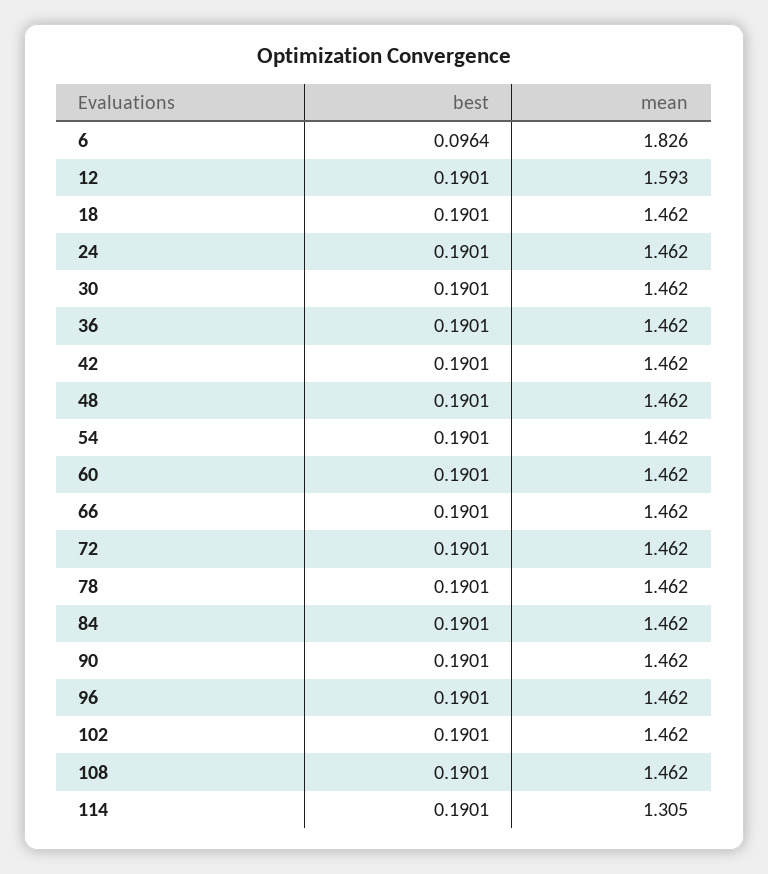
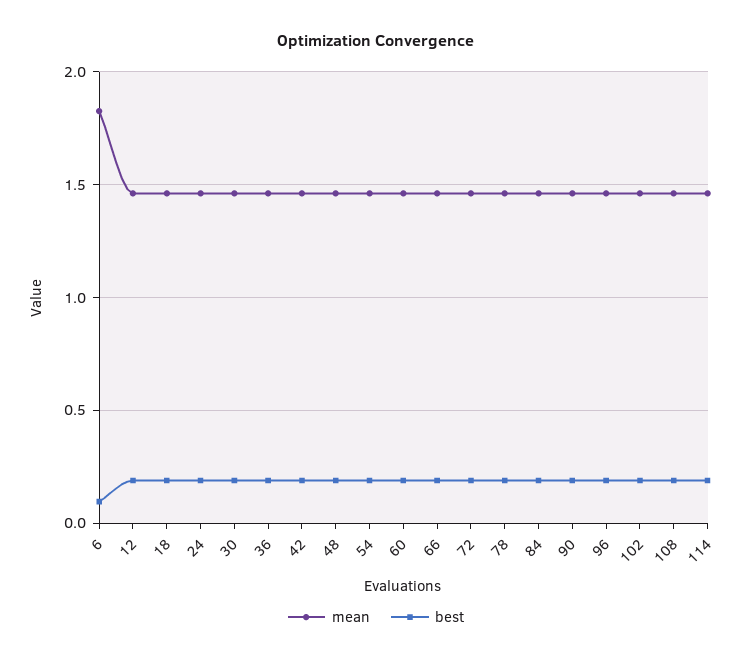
  {
    "best": {
      "6": 0.0964,
      "12": 0.1901,
      "18": 0.1901,
      "24": 0.1901,
      "30": 0.1901,
      "36": 0.1901,
      "42": 0.1901,
      "48": 0.1901,
      "54": 0.1901,
      "60": 0.1901,
      "66": 0.1901,
      "72": 0.1901,
      "78": 0.1901,
      "84": 0.1901,
      "90": 0.1901,
      "96": 0.1901,
      "102": 0.1901,
      "108": 0.1901,
      "114": 0.1901
    },
    "mean": {
      "6": 1.826,
-     "12": 1.593,
+     "12": 1.45,
      "18": 1.462,
      "24": 1.462,
      "30": 1.462,
      "36": 1.462,
      "42": 1.462,
      "48": 1.462,
      "54": 1.462,
      "60": 1.462,
      "66": 1.462,
      "72": 1.462,
      "78": 1.462,
      "84": 1.462,
      "90": 1.462,
      "96": 1.462,
      "102": 1.462,
      "108": 1.462,
-     "114": 1.305
+     "114": 1.45
    }
  }

